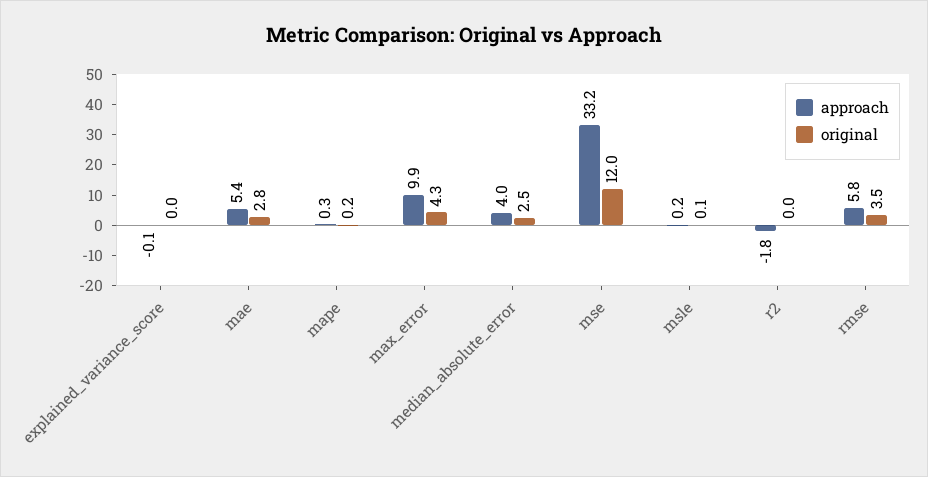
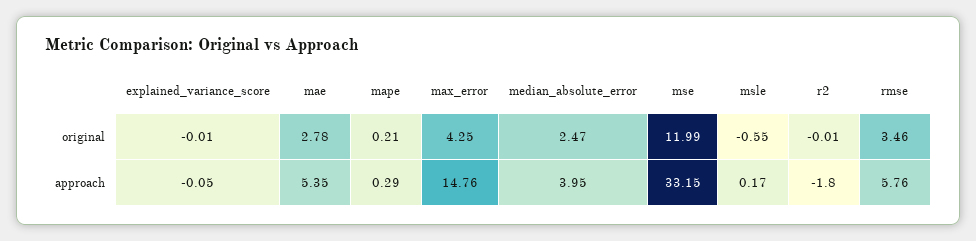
  {
    "approach": {
      "explained_variance_score": -0.05,
      "mae": 5.35,
      "mape": 0.29,
-     "max_error": 9.9,
+     "max_error": 14.76,
      "median_absolute_error": 3.95,
      "mse": 33.15,
      "msle": 0.17,
      "r2": -1.8,
      "rmse": 5.76
    },
    "original": {
      "explained_variance_score": -0.01,
      "mae": 2.78,
      "mape": 0.21,
      "max_error": 4.25,
      "median_absolute_error": 2.47,
      "mse": 11.99,
-     "msle": 0.1,
+     "msle": -0.55,
      "r2": -0.01,
      "rmse": 3.46
    }
  }

